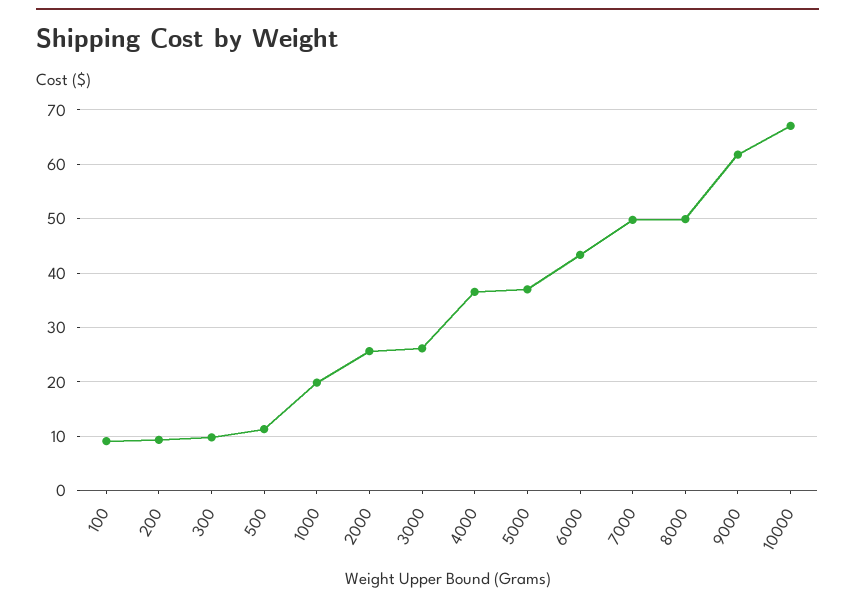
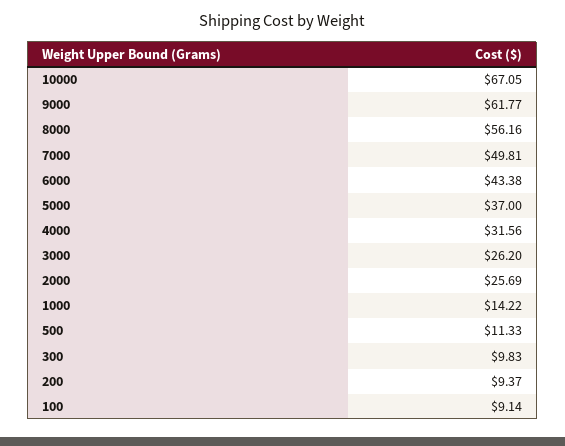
  {
    "100": 9.14,
    "200": 9.37,
    "300": 9.83,
    "500": 11.33,
-   "1000": 20,
+   "1000": 14.22,
    "2000": 25.69,
    "3000": 26.2,
-   "4000": 36,
+   "4000": 31.56,
    "5000": 37,
    "6000": 43.38,
    "7000": 49.81,
-   "8000": 50,
+   "8000": 56.16,
    "9000": 61.77,
    "10000": 67.05
  }

